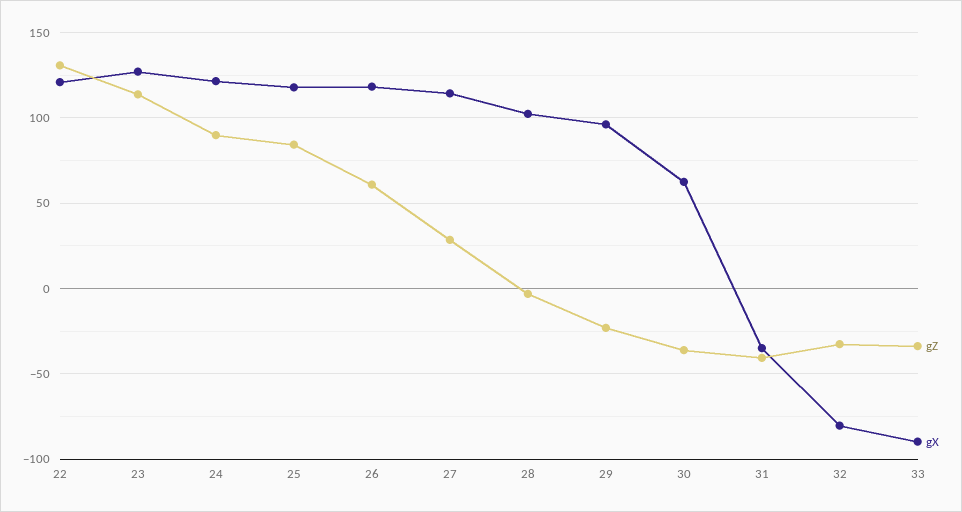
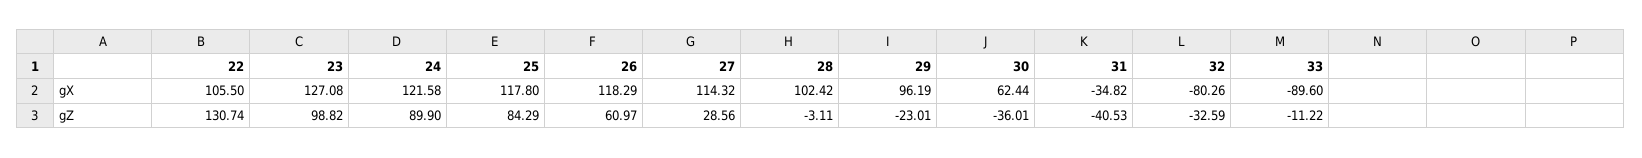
  {
    "gZ": {
      "22": 130.74,
-     "23": 115,
+     "23": 98.82,
      "24": 89.9,
      "25": 84.29,
      "26": 60.97,
      "27": 28.56,
      "28": -3.11,
      "29": -23.01,
      "30": -36.01,
      "31": -40.53,
      "32": -32.59,
-     "33": -35
+     "33": -11.22
    },
    "gX": {
-     "22": 120,
+     "22": 105.5,
      "23": 127.08,
      "24": 121.58,
      "25": 117.8,
      "26": 118.29,
      "27": 114.32,
      "28": 102.42,
      "29": 96.19,
      "30": 62.44,
      "31": -34.82,
      "32": -80.26,
      "33": -89.6
    }
  }

